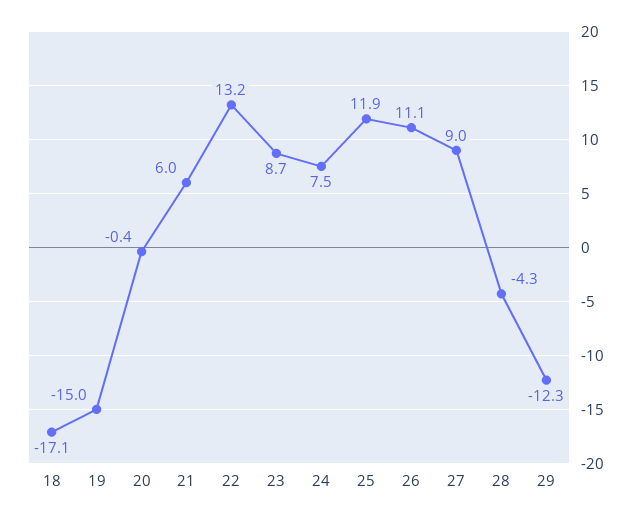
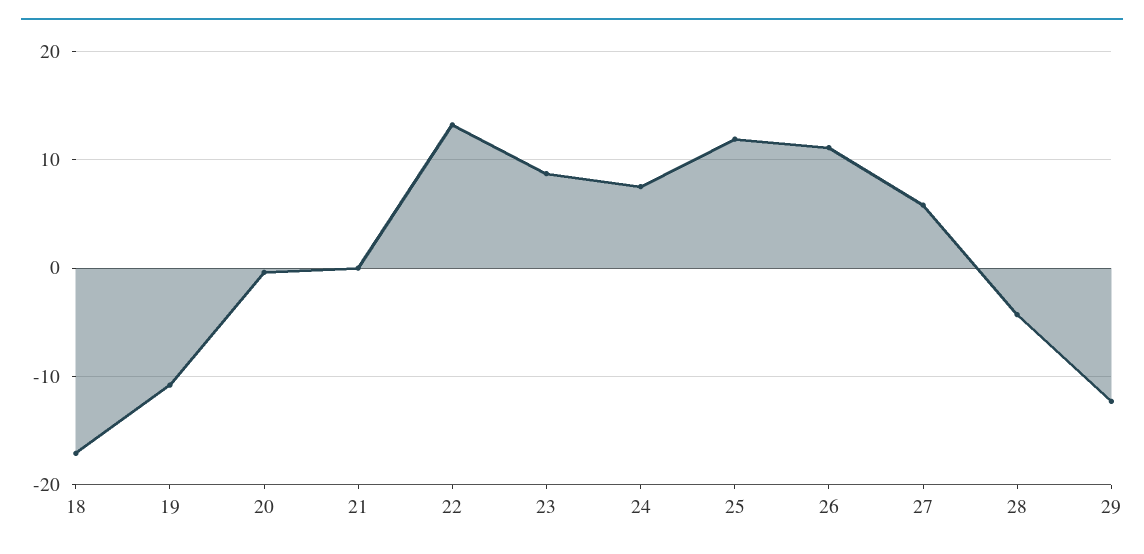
  {
    "18": -17.1,
-   "19": -15,
+   "19": -11,
    "20": -0.4,
-   "21": 6,
+   "21": 0,
    "22": 13.2,
    "23": 8.7,
    "24": 7.5,
    "25": 11.9,
    "26": 11.1,
-   "27": 9,
+   "27": 6,
    "28": -4.3,
    "29": -12.3
  }

